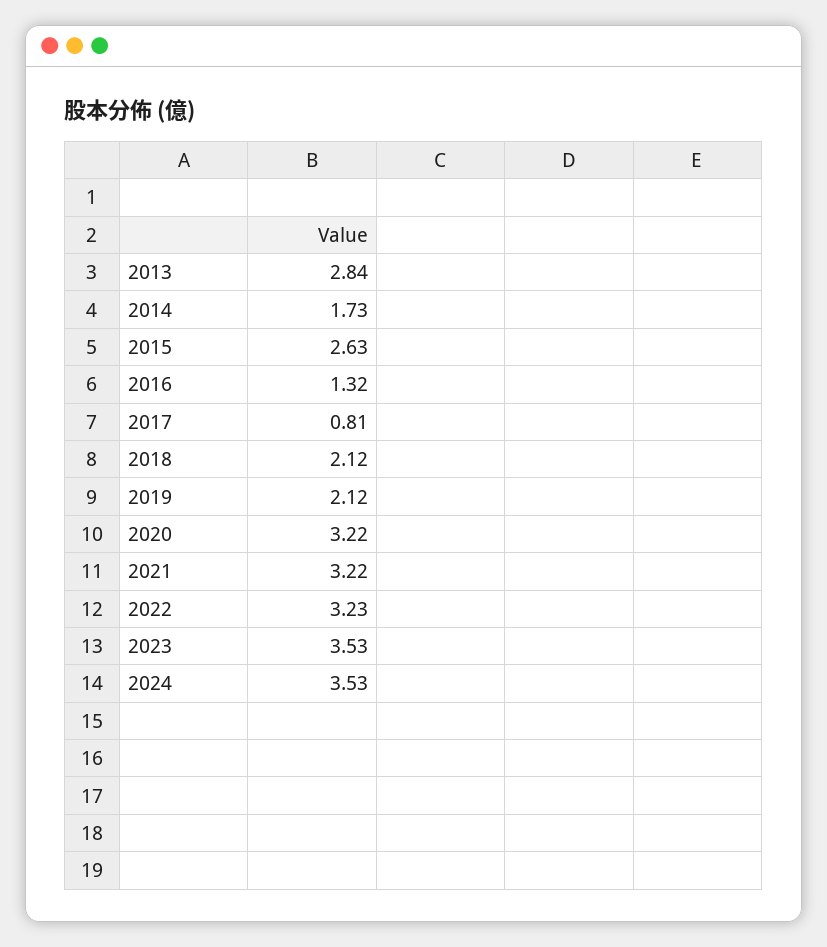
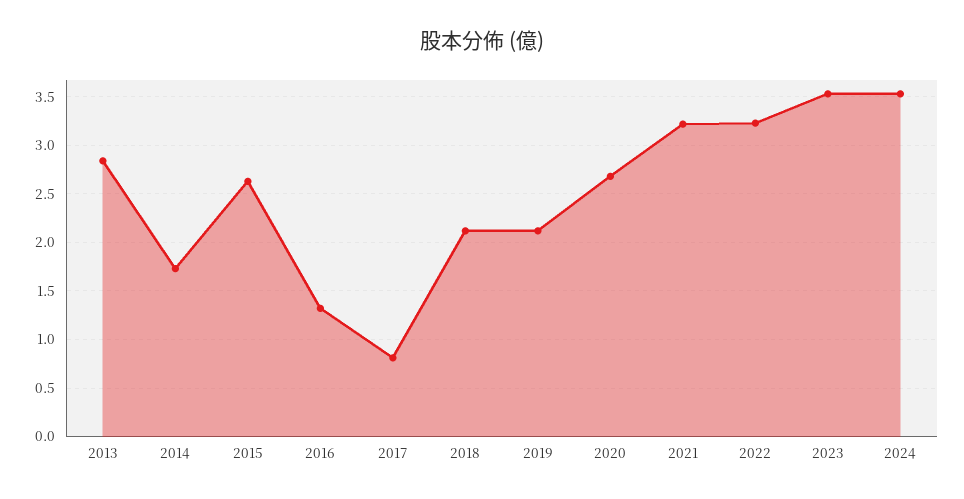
  {
    "2013": 2.84,
    "2014": 1.73,
    "2015": 2.63,
    "2016": 1.32,
    "2017": 0.81,
    "2018": 2.12,
    "2019": 2.12,
-   "2020": 3.22,
+   "2020": 2.7,
    "2021": 3.22,
    "2022": 3.23,
    "2023": 3.53,
    "2024": 3.53
  }

